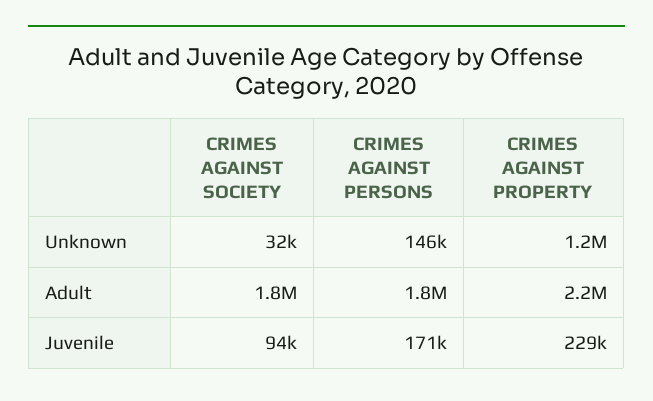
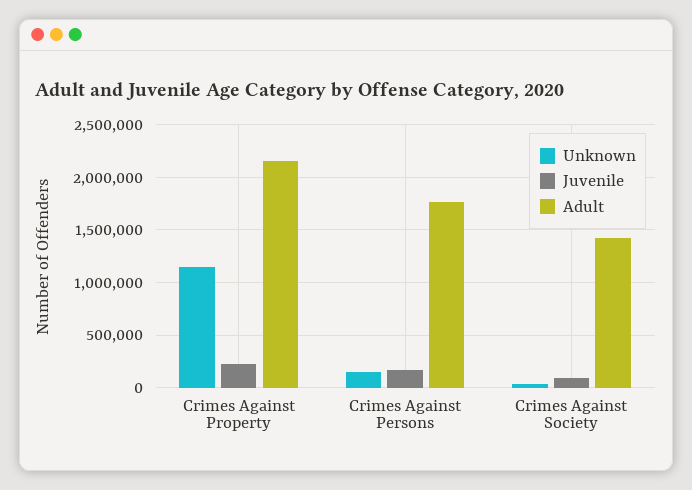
  {
    "Unknown": {
      "CRIMES AGAINST SOCIETY": 32000,
      "CRIMES AGAINST PERSONS": 146000,
      "CRIMES AGAINST PROPERTY": 1200000
    },
    "Adult": {
-     "CRIMES AGAINST SOCIETY": 1800000,
+     "CRIMES AGAINST SOCIETY": 1400000,
      "CRIMES AGAINST PERSONS": 1800000,
      "CRIMES AGAINST PROPERTY": 2200000
    },
    "Juvenile": {
      "CRIMES AGAINST SOCIETY": 94000,
      "CRIMES AGAINST PERSONS": 171000,
      "CRIMES AGAINST PROPERTY": 229000
    }
  }

